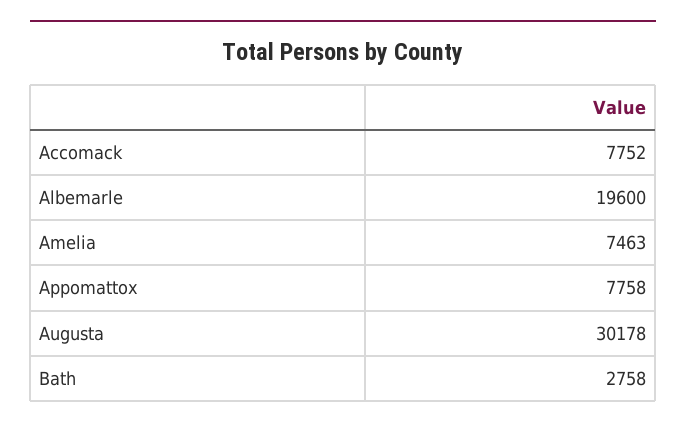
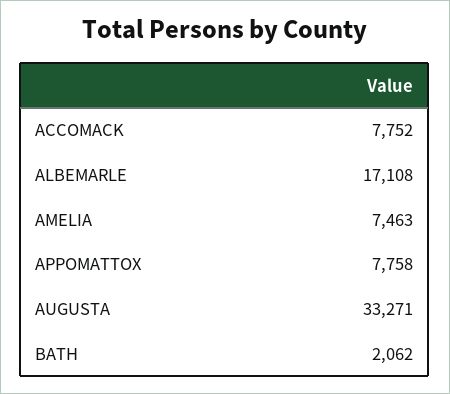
  {
    "Accomack": 7752,
-   "Albemarle": 19600,
+   "Albemarle": 17108,
    "Amelia": 7463,
    "Appomattox": 7758,
-   "Augusta": 30178,
+   "Augusta": 33271,
-   "Bath": 2758
+   "Bath": 2062
  }

